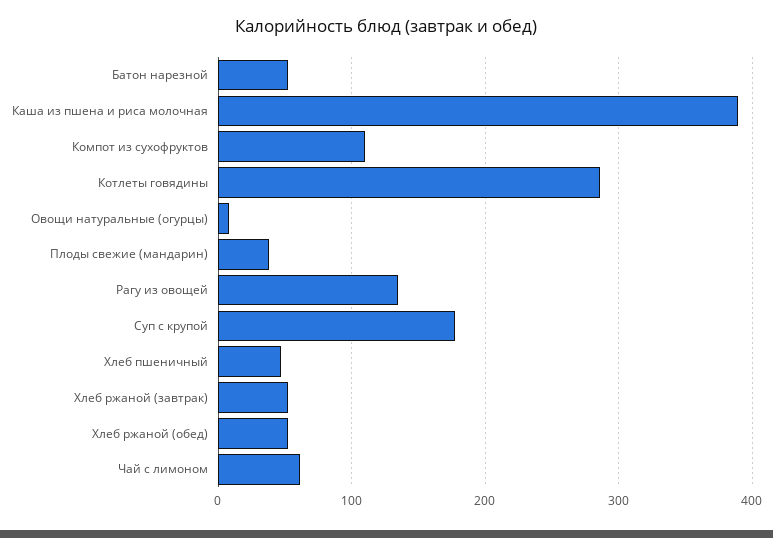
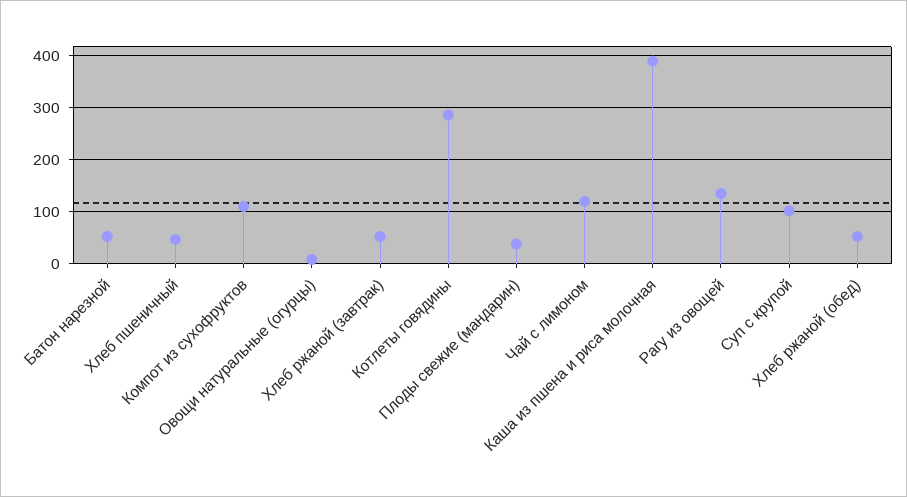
  {
    "Батон нарезной": 50,
    "Каша из пшена и риса молочная": 390,
    "Компот из сухофруктов": 110,
    "Котлеты говядины": 290,
    "Овощи натуральные (огурцы)": 10,
    "Плоды свежие (мандарин)": 40,
    "Рагу из овощей": 140,
-   "Суп с крупой": 180,
+   "Суп с крупой": 100,
    "Хлеб пшеничный": 50,
    "Хлеб ржаной (завтрак)": 50,
    "Хлеб ржаной (обед)": 50,
-   "Чай с лимоном": 60
+   "Чай с лимоном": 120
  }

